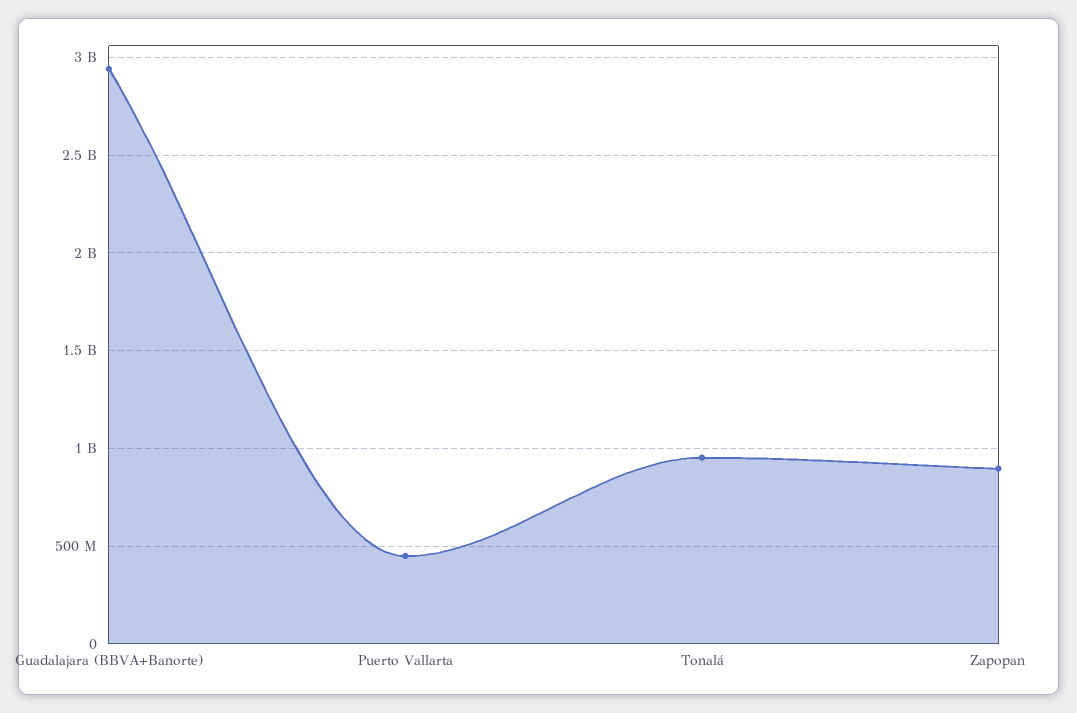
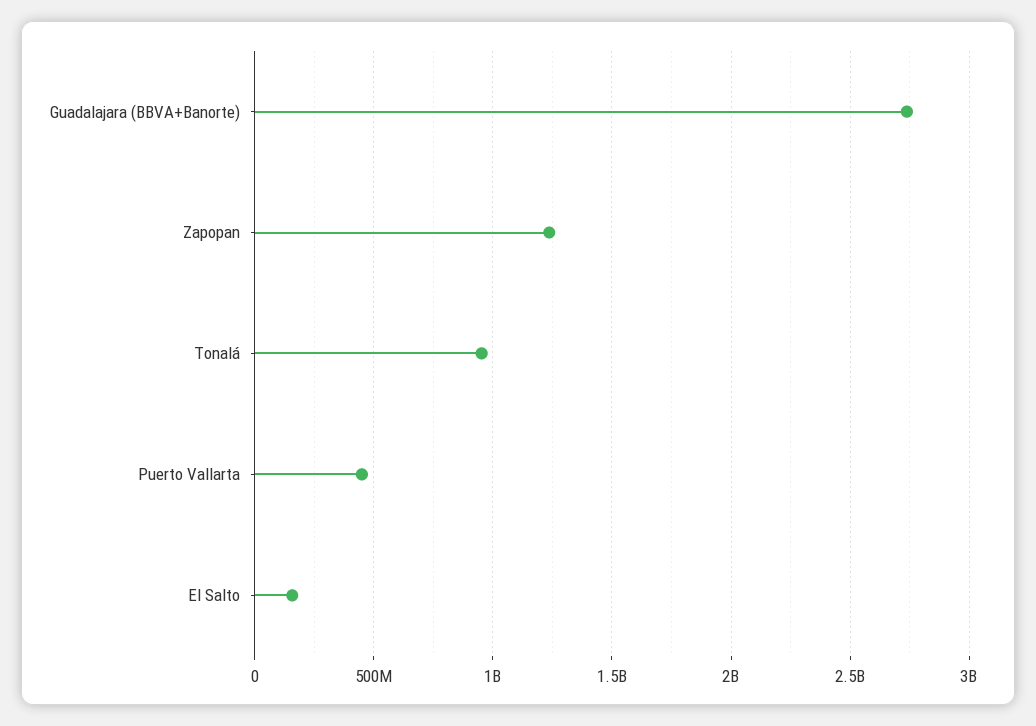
  {
-   "Guadalajara (BBVA+Banorte)": 2950000000,
+   "Guadalajara (BBVA+Banorte)": 2750000000,
    "Puerto Vallarta": 450000000,
    "Tonalá": 950000000,
-   "Zapopan": 900000000
+   "Zapopan": 1250000000,
+   "El Salto": 150000000
  }

